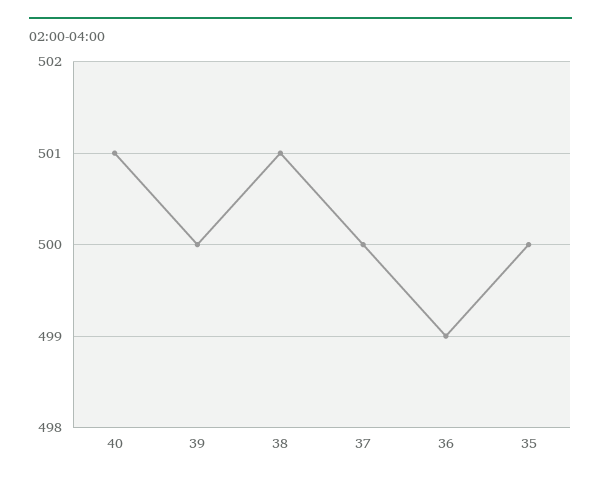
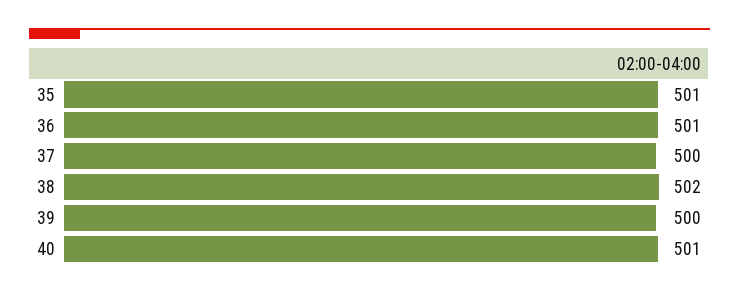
  {
    "40": 501,
    "39": 500,
-   "38": 501,
+   "38": 502,
    "37": 500,
-   "36": 499,
+   "36": 501,
-   "35": 500
+   "35": 501
  }

